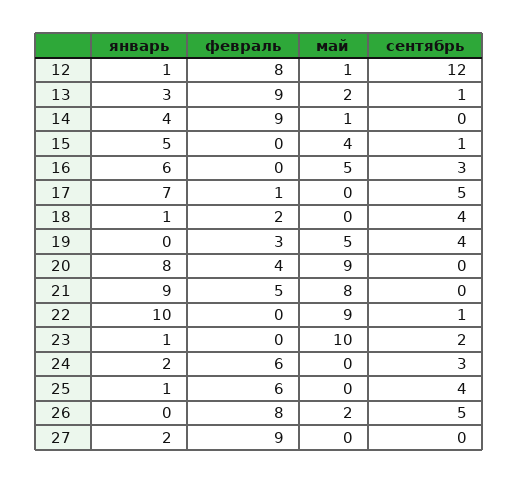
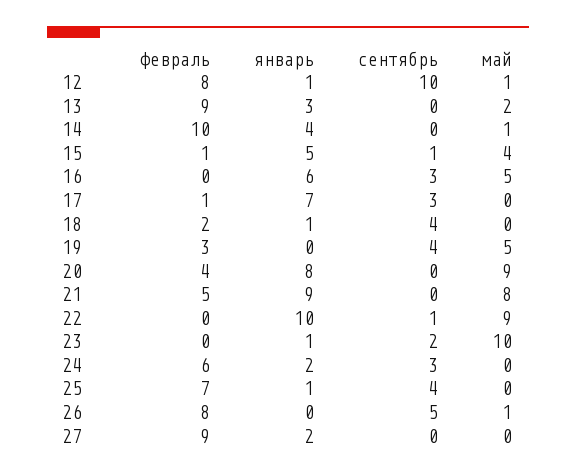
  {
    "январь": {
      "12": 1,
      "13": 3,
      "14": 4,
      "15": 5,
      "16": 6,
      "17": 7,
      "18": 1,
      "19": 0,
      "20": 8,
      "21": 9,
      "22": 10,
      "23": 1,
      "24": 2,
      "25": 1,
      "26": 0,
      "27": 2
    },
    "февраль": {
      "12": 8,
      "13": 9,
-     "14": 9,
+     "14": 10,
-     "15": 0,
+     "15": 1,
      "16": 0,
      "17": 1,
      "18": 2,
      "19": 3,
      "20": 4,
      "21": 5,
      "22": 0,
      "23": 0,
      "24": 6,
-     "25": 6,
+     "25": 7,
      "26": 8,
      "27": 9
    },
    "май": {
      "12": 1,
      "13": 2,
      "14": 1,
      "15": 4,
      "16": 5,
      "17": 0,
      "18": 0,
      "19": 5,
      "20": 9,
      "21": 8,
      "22": 9,
      "23": 10,
      "24": 0,
      "25": 0,
-     "26": 2,
+     "26": 1,
      "27": 0
    },
    "сентябрь": {
-     "12": 12,
+     "12": 10,
-     "13": 1,
+     "13": 0,
      "14": 0,
      "15": 1,
      "16": 3,
-     "17": 5,
+     "17": 3,
      "18": 4,
      "19": 4,
      "20": 0,
      "21": 0,
      "22": 1,
      "23": 2,
      "24": 3,
      "25": 4,
      "26": 5,
      "27": 0
    }
  }

